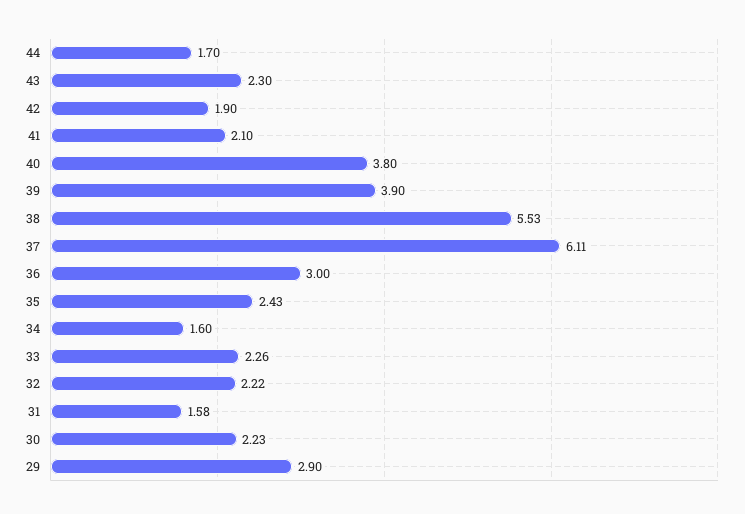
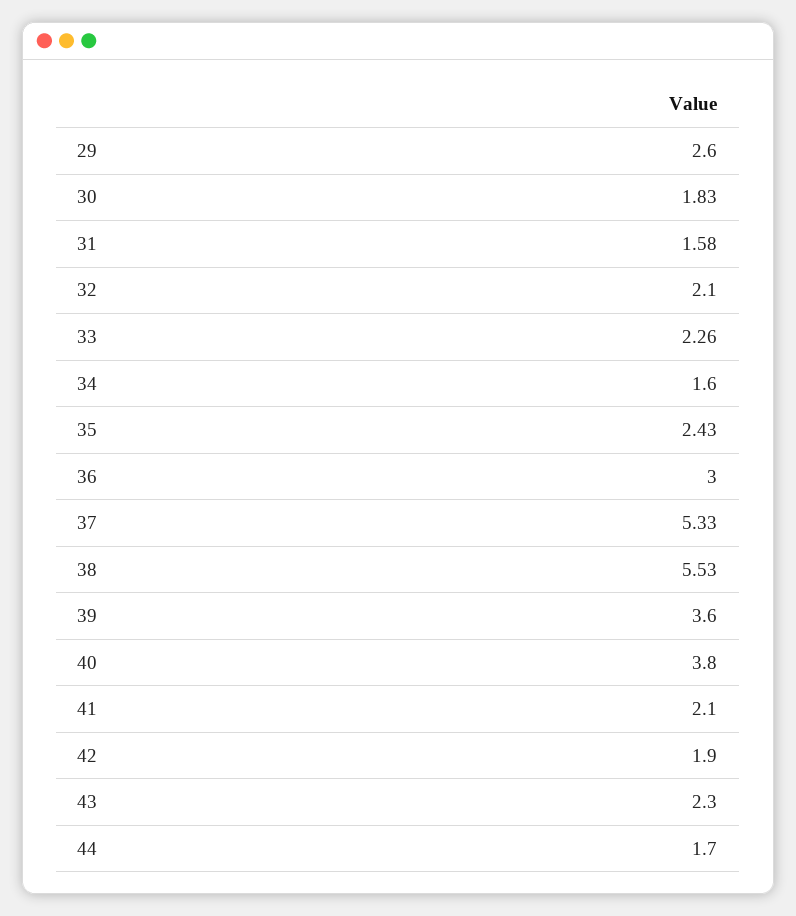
  {
    "44": 1.7,
    "43": 2.3,
    "42": 1.9,
    "41": 2.1,
    "40": 3.8,
-   "39": 3.9,
+   "39": 3.6,
    "38": 5.53,
-   "37": 6.11,
+   "37": 5.33,
    "36": 3,
    "35": 2.43,
    "34": 1.6,
    "33": 2.26,
-   "32": 2.22,
+   "32": 2.1,
    "31": 1.58,
-   "30": 2.23,
+   "30": 1.83,
-   "29": 2.9
+   "29": 2.6
  }

